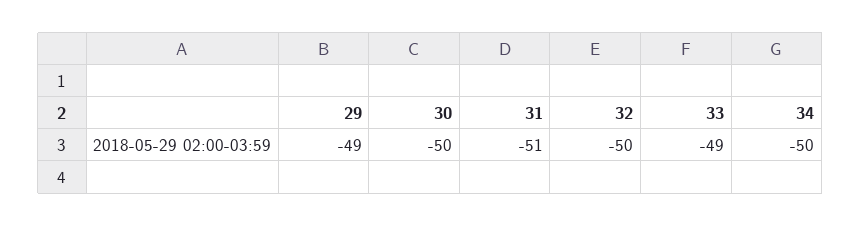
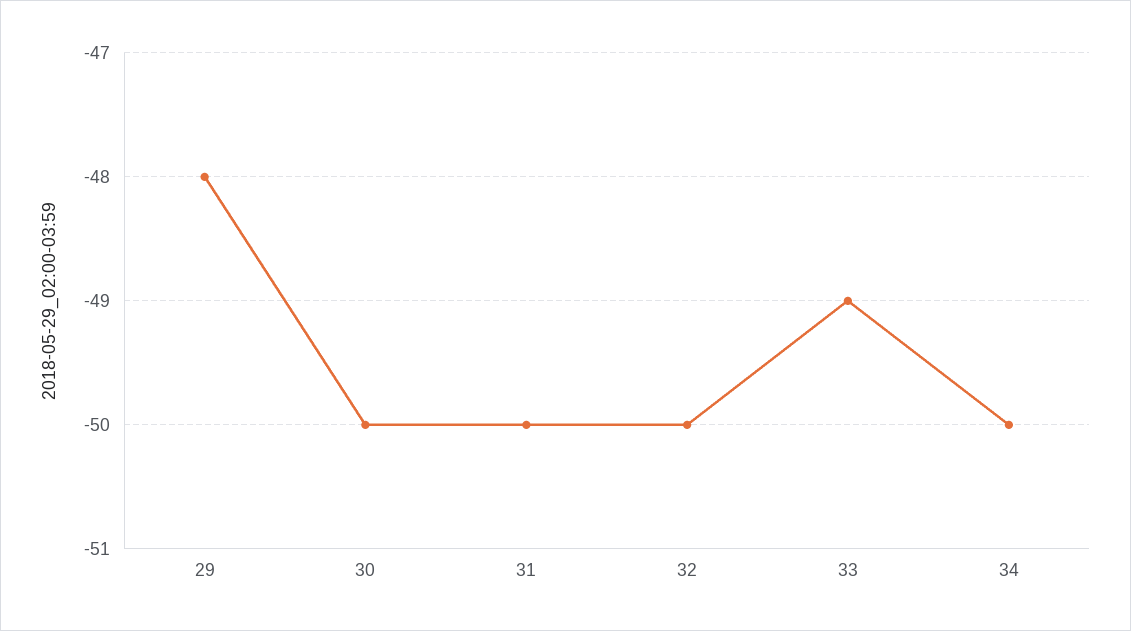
  {
-   "29": -49,
+   "29": -48,
    "30": -50,
-   "31": -51,
+   "31": -50,
    "32": -50,
    "33": -49,
    "34": -50
  }

